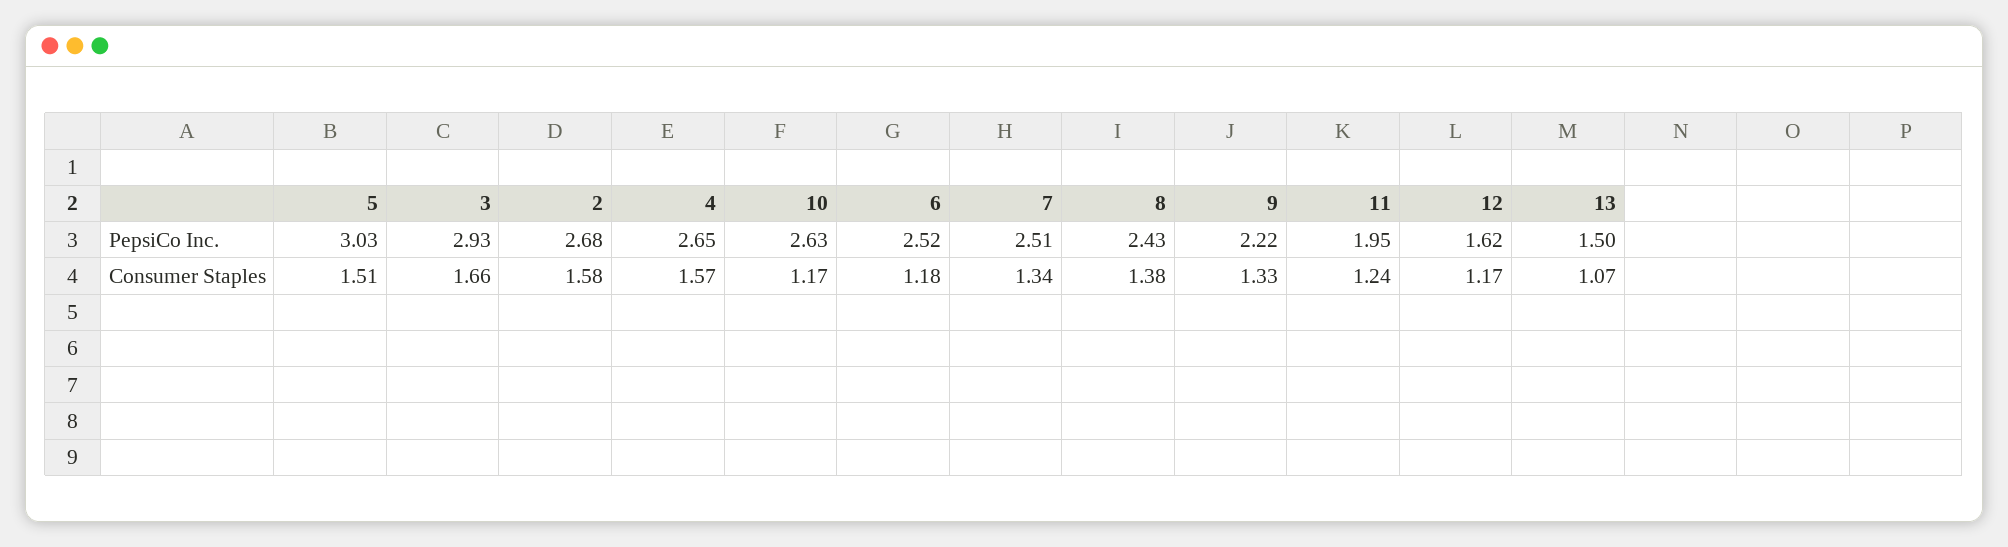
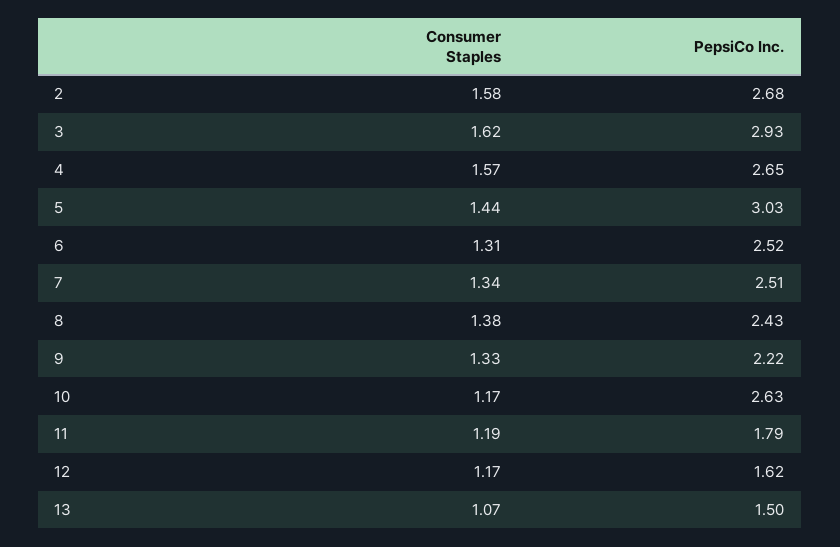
  {
    "5": {
      "PepsiCo Inc.": 3.03,
-     "Consumer Staples": 1.51
+     "Consumer Staples": 1.44
    },
    "3": {
      "PepsiCo Inc.": 2.93,
-     "Consumer Staples": 1.66
+     "Consumer Staples": 1.62
    },
    "2": {
      "PepsiCo Inc.": 2.68,
      "Consumer Staples": 1.58
    },
    "4": {
      "PepsiCo Inc.": 2.65,
      "Consumer Staples": 1.57
    },
    "10": {
      "PepsiCo Inc.": 2.63,
      "Consumer Staples": 1.17
    },
    "6": {
      "PepsiCo Inc.": 2.52,
-     "Consumer Staples": 1.18
+     "Consumer Staples": 1.31
    },
    "7": {
      "PepsiCo Inc.": 2.51,
      "Consumer Staples": 1.34
    },
    "8": {
      "PepsiCo Inc.": 2.43,
      "Consumer Staples": 1.38
    },
    "9": {
      "PepsiCo Inc.": 2.22,
      "Consumer Staples": 1.33
    },
    "11": {
-     "PepsiCo Inc.": 1.95,
+     "PepsiCo Inc.": 1.79,
-     "Consumer Staples": 1.24
+     "Consumer Staples": 1.19
    },
    "12": {
      "PepsiCo Inc.": 1.62,
      "Consumer Staples": 1.17
    },
    "13": {
      "PepsiCo Inc.": 1.5,
      "Consumer Staples": 1.07
    }
  }

